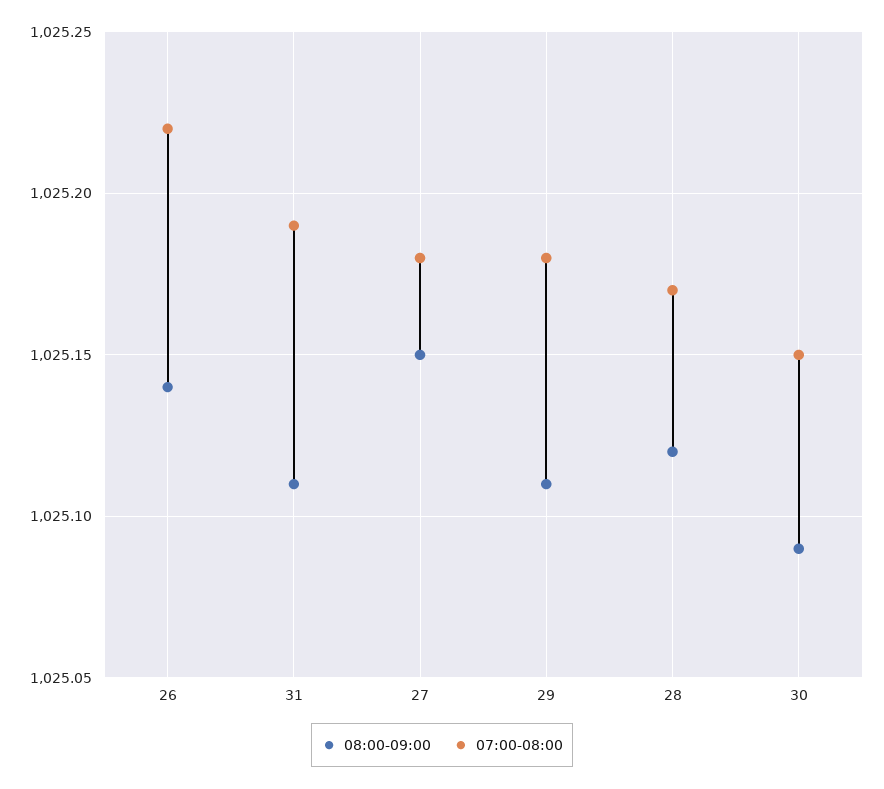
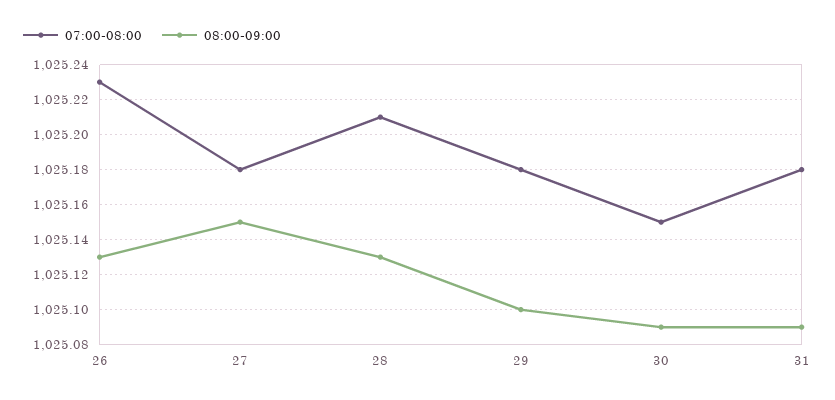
  {
    "08:00-09:00": {
-     "26": 1025.14,
+     "26": 1025.13,
-     "31": 1025.11,
+     "31": 1025.09,
      "27": 1025.15,
-     "29": 1025.11,
+     "29": 1025.1,
-     "28": 1025.12,
+     "28": 1025.13,
      "30": 1025.09
    },
    "07:00-08:00": {
-     "26": 1025.22,
+     "26": 1025.23,
-     "31": 1025.19,
+     "31": 1025.18,
      "27": 1025.18,
      "29": 1025.18,
-     "28": 1025.17,
+     "28": 1025.21,
      "30": 1025.15
    }
  }

